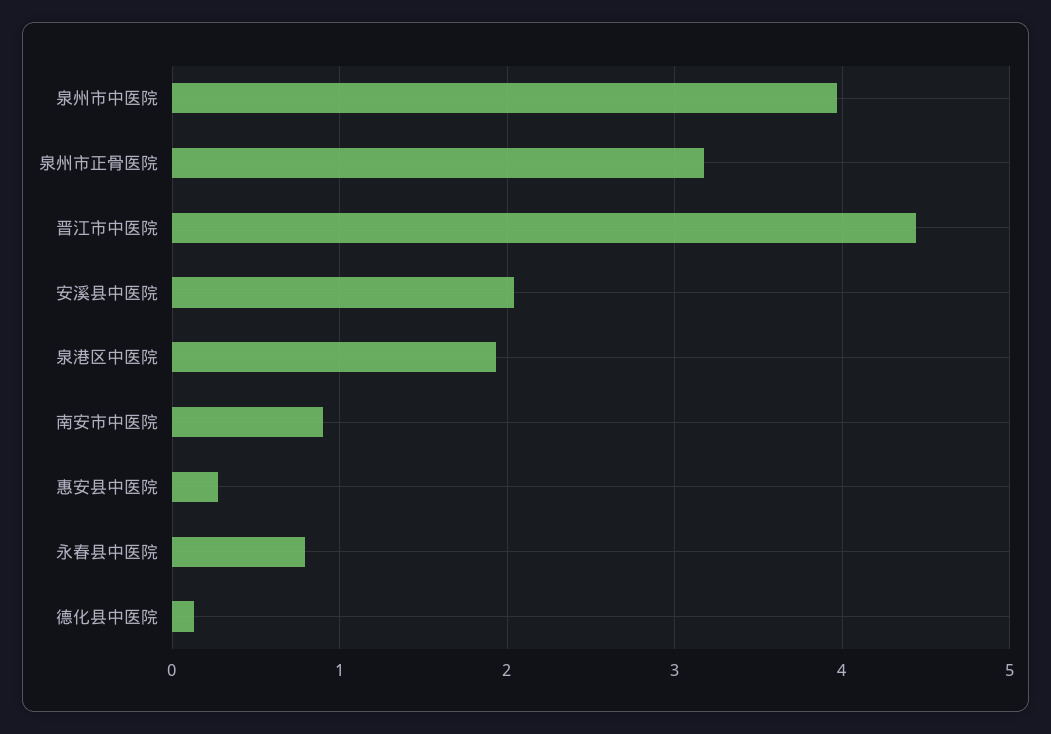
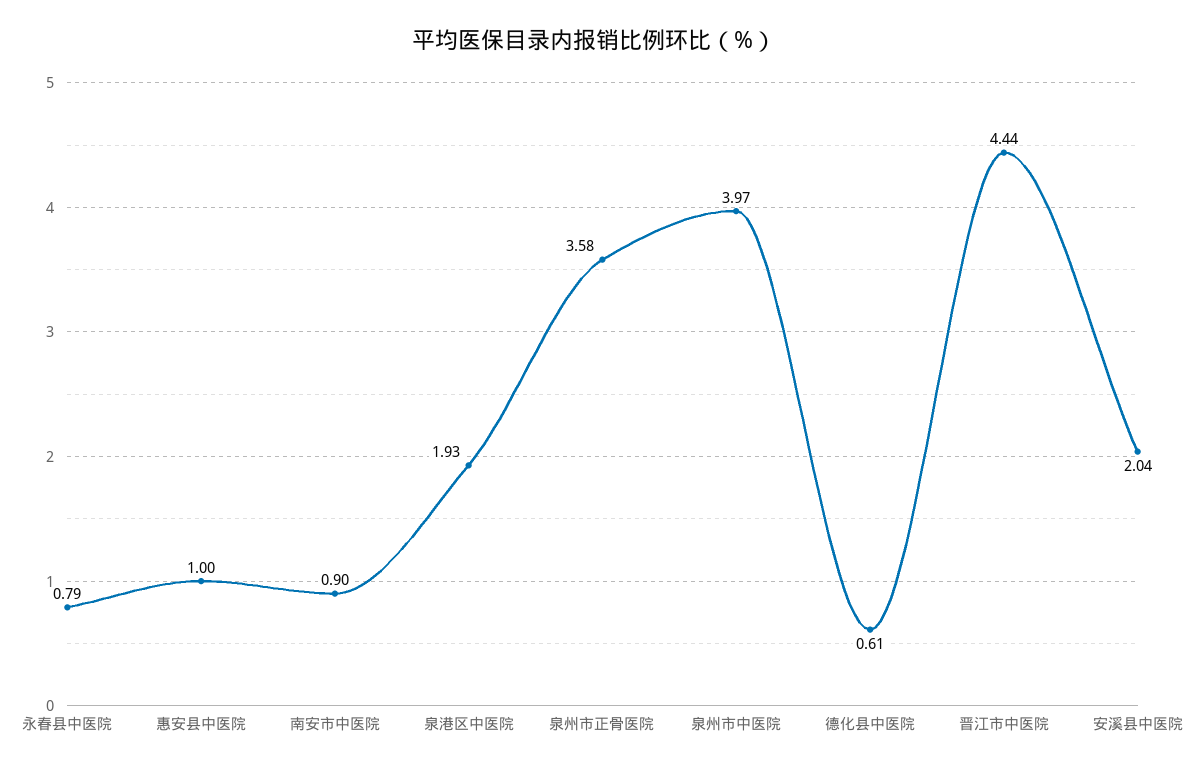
  {
    "泉州市中医院": 3.97,
-   "泉州市正骨医院": 3.2,
+   "泉州市正骨医院": 3.58,
    "晋江市中医院": 4.44,
    "安溪县中医院": 2.04,
    "泉港区中医院": 1.93,
    "南安市中医院": 0.9,
-   "惠安县中医院": 0.3,
+   "惠安县中医院": 1,
    "永春县中医院": 0.79,
-   "德化县中医院": 0.1
+   "德化县中医院": 0.61
  }

